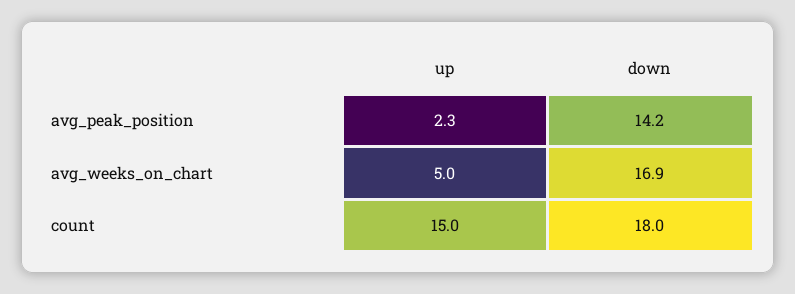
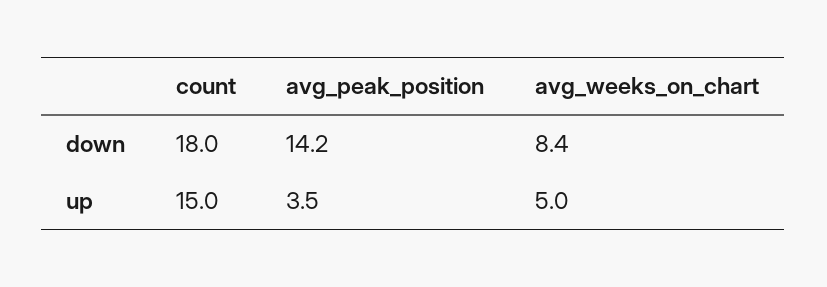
  {
    "up": {
-     "avg_peak_position": 2.3,
+     "avg_peak_position": 3.5,
      "avg_weeks_on_chart": 5,
      "count": 15
    },
    "down": {
      "avg_peak_position": 14.2,
-     "avg_weeks_on_chart": 16.9,
+     "avg_weeks_on_chart": 8.4,
      "count": 18
    }
  }

